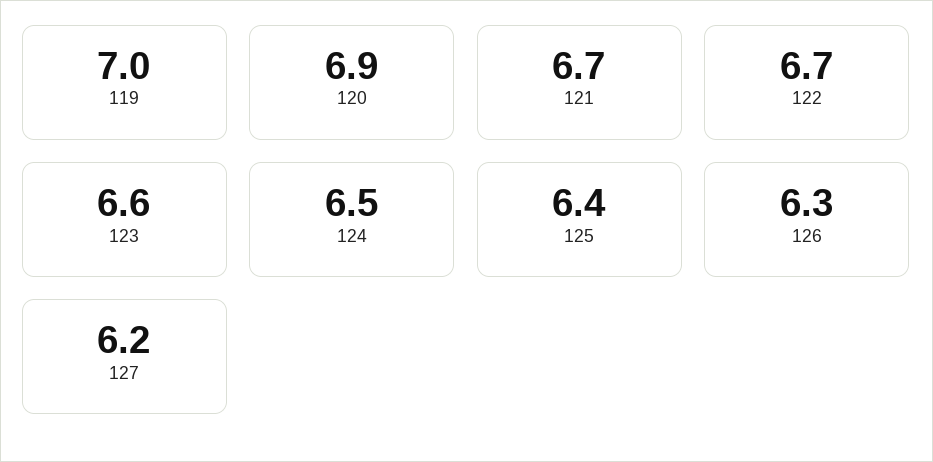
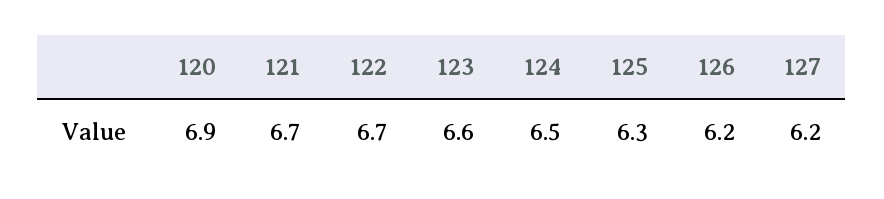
  {
-   "119": 7,
    "120": 6.9,
    "121": 6.7,
    "122": 6.7,
    "123": 6.6,
    "124": 6.5,
-   "125": 6.4,
+   "125": 6.3,
-   "126": 6.3,
+   "126": 6.2,
    "127": 6.2
  }

